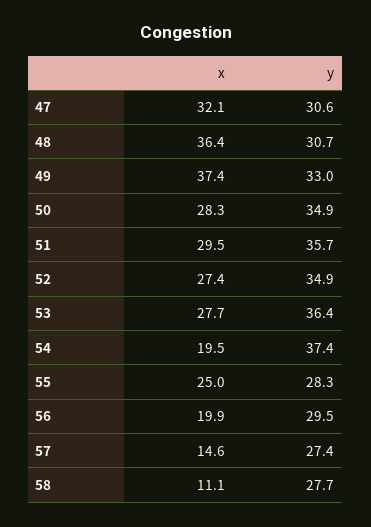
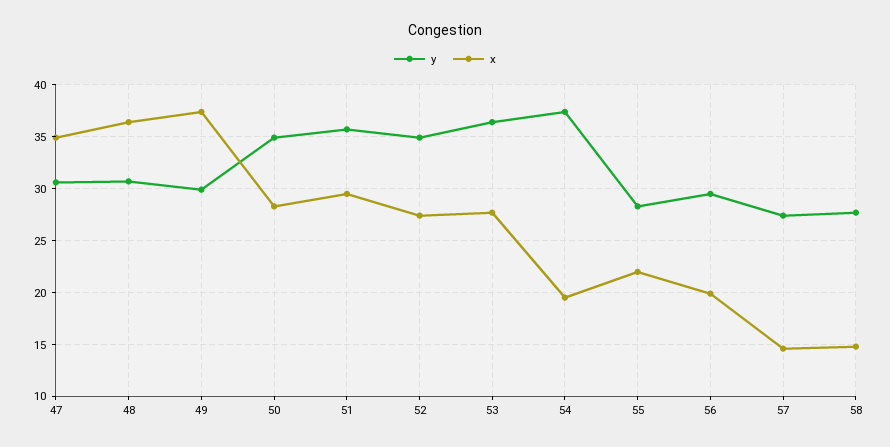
  {
    "x": {
-     "47": 32.1,
+     "47": 35,
      "48": 36.4,
      "49": 37.4,
      "50": 28.3,
      "51": 29.5,
      "52": 27.4,
      "53": 27.7,
      "54": 19.5,
-     "55": 25,
+     "55": 22,
      "56": 19.9,
      "57": 14.6,
-     "58": 11.1
+     "58": 15
    },
    "y": {
      "47": 30.6,
      "48": 30.7,
-     "49": 33,
+     "49": 30,
      "50": 34.9,
      "51": 35.7,
      "52": 34.9,
      "53": 36.4,
      "54": 37.4,
      "55": 28.3,
      "56": 29.5,
      "57": 27.4,
      "58": 27.7
    }
  }

